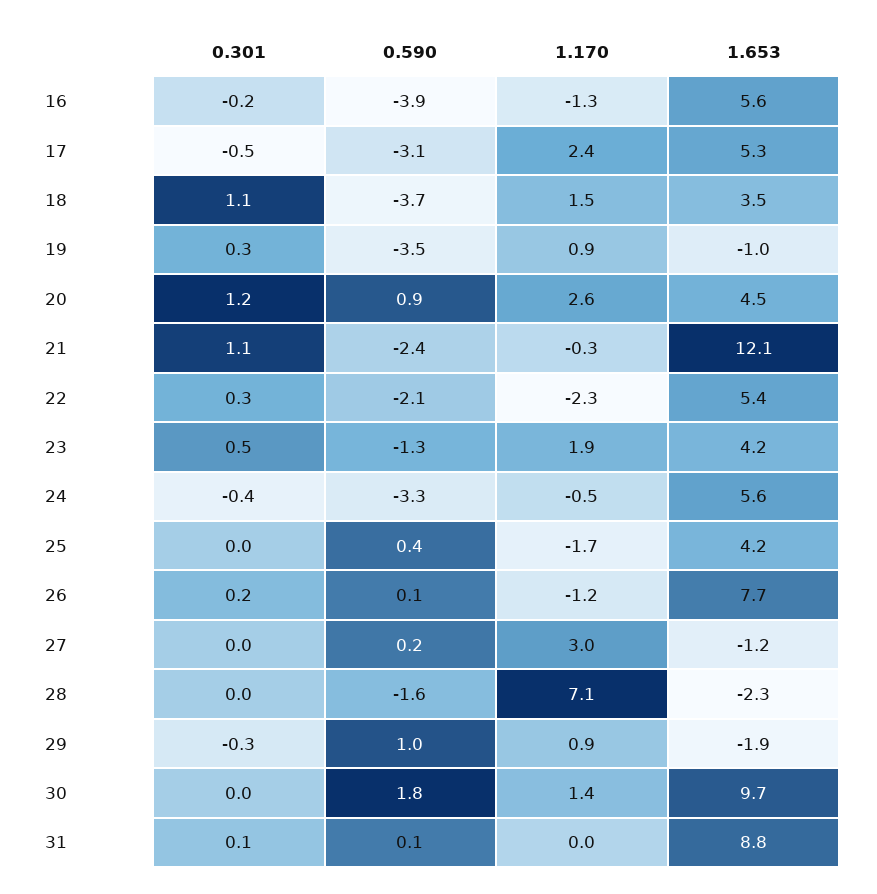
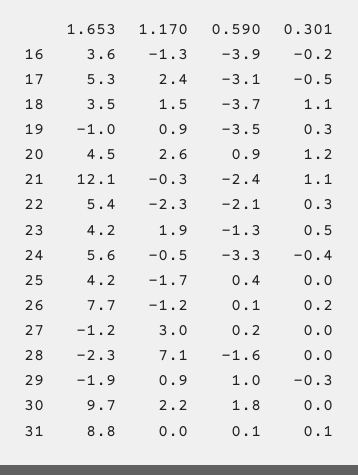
  {
    "0.301": {
      "16": -0.2,
      "17": -0.5,
      "18": 1.1,
      "19": 0.3,
      "20": 1.2,
      "21": 1.1,
      "22": 0.3,
      "23": 0.5,
      "24": -0.4,
      "25": 0,
      "26": 0.2,
      "27": 0,
      "28": 0,
      "29": -0.3,
      "30": 0,
      "31": 0.1
    },
    "0.590": {
      "16": -3.9,
      "17": -3.1,
      "18": -3.7,
      "19": -3.5,
      "20": 0.9,
      "21": -2.4,
      "22": -2.1,
      "23": -1.3,
      "24": -3.3,
      "25": 0.4,
      "26": 0.1,
      "27": 0.2,
      "28": -1.6,
      "29": 1,
      "30": 1.8,
      "31": 0.1
    },
    "1.170": {
      "16": -1.3,
      "17": 2.4,
      "18": 1.5,
      "19": 0.9,
      "20": 2.6,
      "21": -0.3,
      "22": -2.3,
      "23": 1.9,
      "24": -0.5,
      "25": -1.7,
      "26": -1.2,
      "27": 3,
      "28": 7.1,
      "29": 0.9,
-     "30": 1.4,
+     "30": 2.2,
      "31": 0
    },
    "1.653": {
-     "16": 5.6,
+     "16": 3.6,
      "17": 5.3,
      "18": 3.5,
      "19": -1,
      "20": 4.5,
      "21": 12.1,
      "22": 5.4,
      "23": 4.2,
      "24": 5.6,
      "25": 4.2,
      "26": 7.7,
      "27": -1.2,
      "28": -2.3,
      "29": -1.9,
      "30": 9.7,
      "31": 8.8
    }
  }

